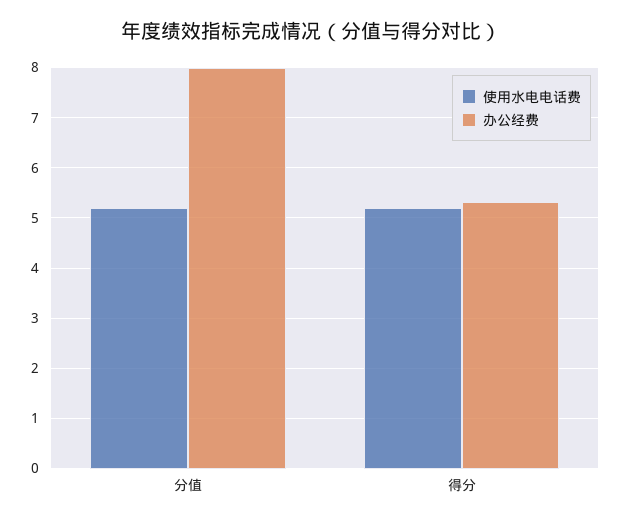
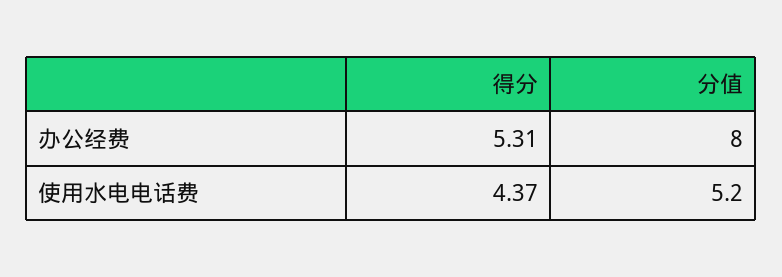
  {
    "使用水电电话费": {
      "分值": 5.2,
-     "得分": 5.2
+     "得分": 4.37
    },
    "办公经费": {
      "分值": 8,
      "得分": 5.31
    }
  }

